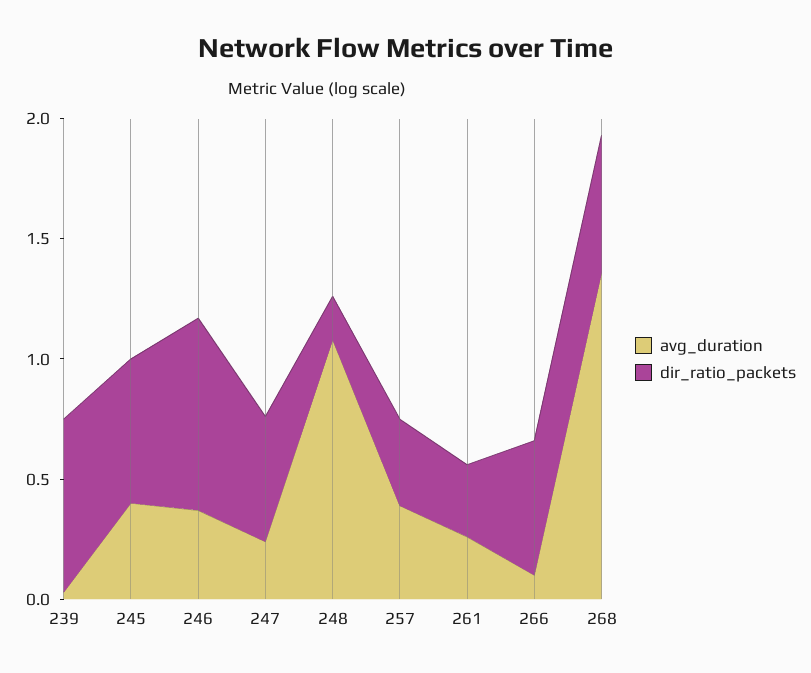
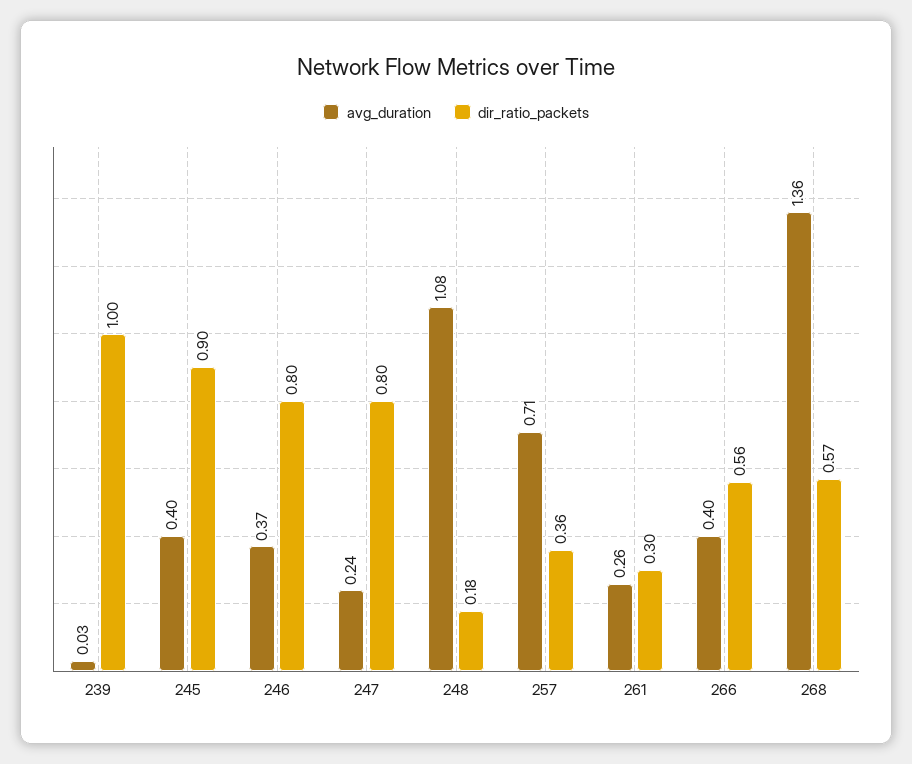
  {
    "avg_duration": {
      "239": 0.03,
      "245": 0.4,
      "246": 0.37,
      "247": 0.24,
      "248": 1.08,
-     "257": 0.4,
+     "257": 0.71,
      "261": 0.26,
-     "266": 0.1,
+     "266": 0.4,
      "268": 1.36
    },
    "dir_ratio_packets": {
-     "239": 0.7,
+     "239": 1,
-     "245": 0.6,
+     "245": 0.9,
      "246": 0.8,
-     "247": 0.5,
+     "247": 0.8,
      "248": 0.18,
      "257": 0.36,
      "261": 0.3,
      "266": 0.56,
      "268": 0.57
    }
  }

